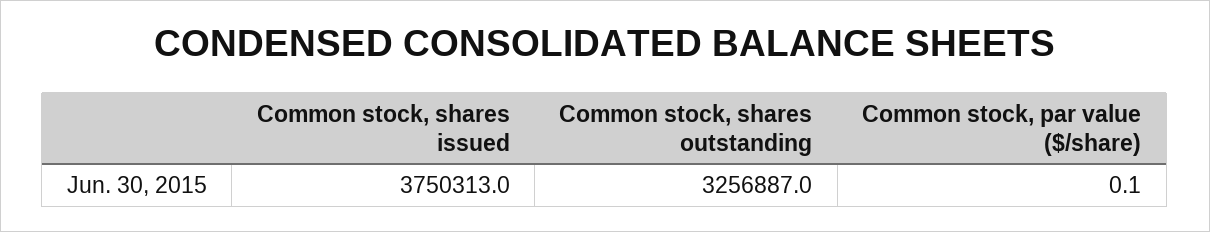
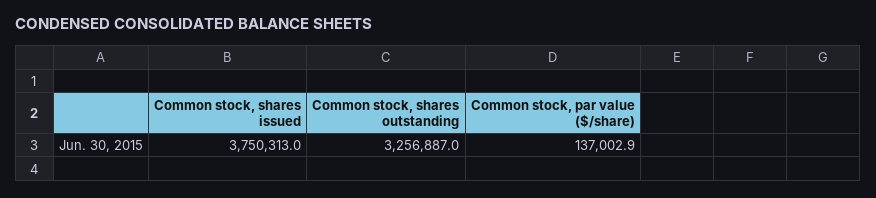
  {
    "Common stock, shares issued": 3750313,
    "Common stock, shares outstanding": 3256887,
-   "Common stock, par value ($/share)": 0.1
+   "Common stock, par value ($/share)": 137002.9
  }

